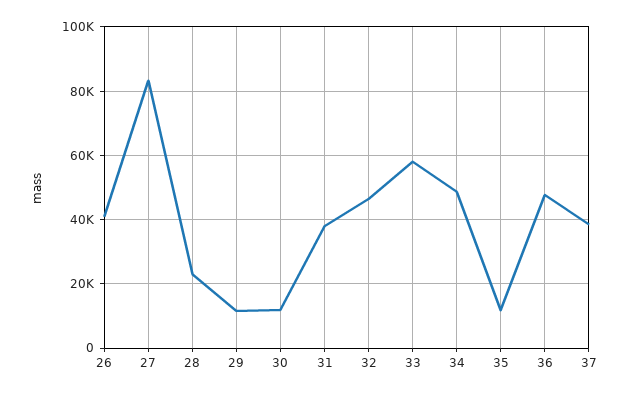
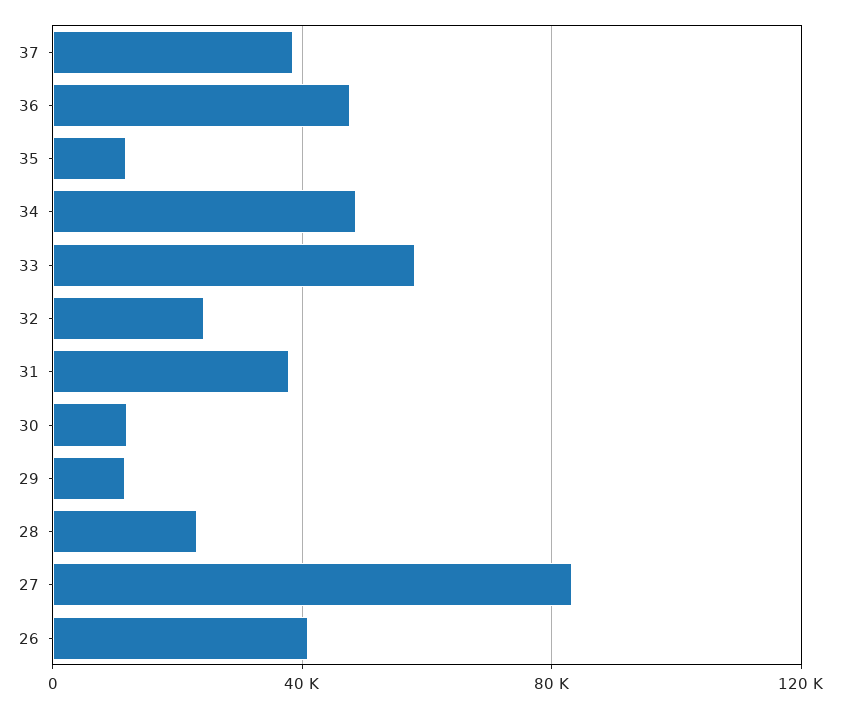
  {
    "26": 40000,
    "27": 84000,
    "28": 24000,
    "29": 12000,
    "30": 12000,
    "31": 38000,
-   "32": 46000,
+   "32": 25000,
    "33": 58000,
    "34": 48000,
    "35": 12000,
    "36": 48000,
    "37": 38000
  }

